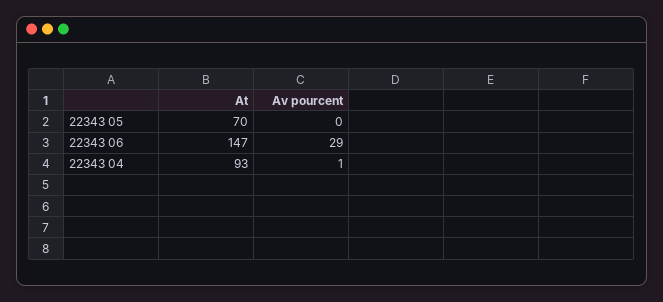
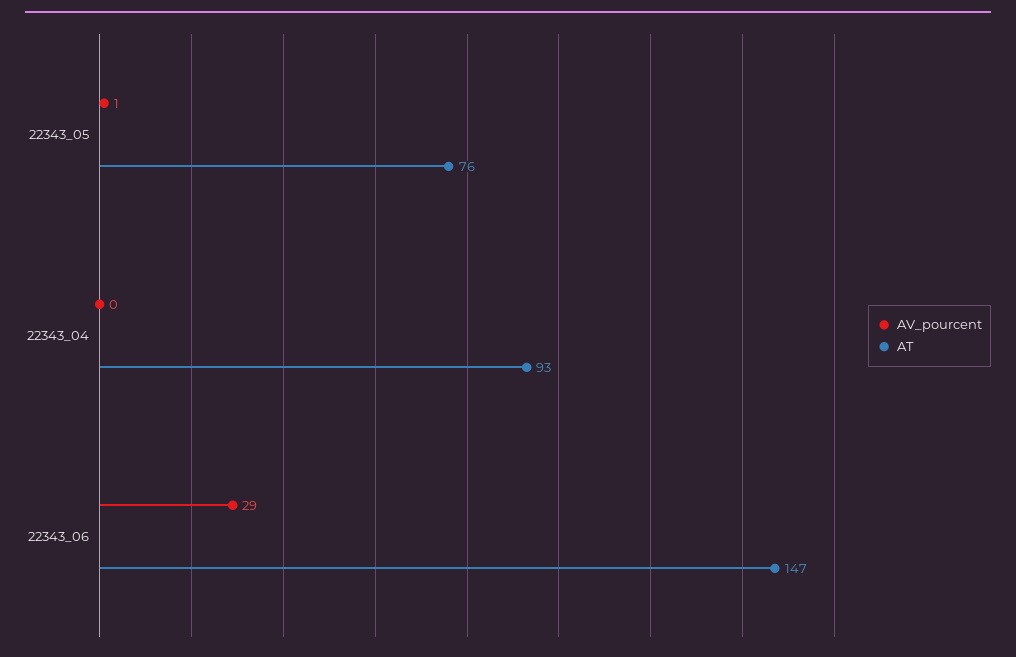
  {
    "At": {
-     "22343 05": 70,
+     "22343 05": 76,
      "22343 06": 147,
      "22343 04": 93
    },
    "Av pourcent": {
-     "22343 05": 0,
+     "22343 05": 1,
      "22343 06": 29,
-     "22343 04": 1
+     "22343 04": 0
    }
  }

